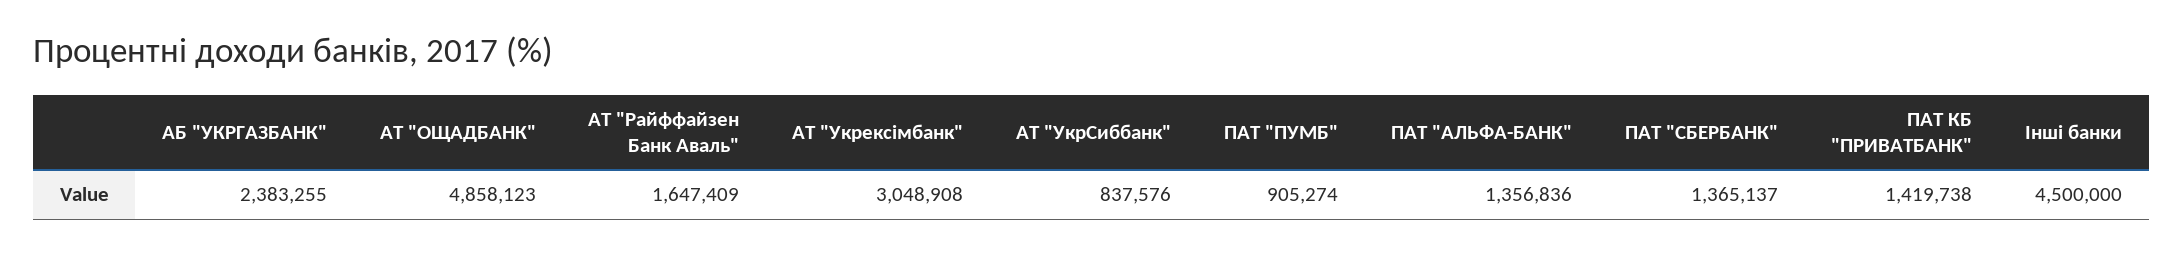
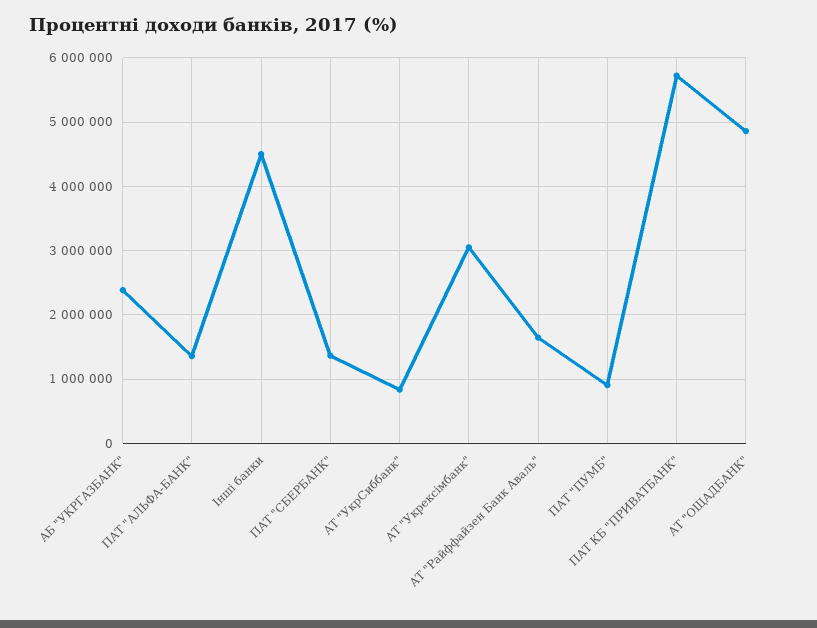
  {
    "АБ \"УКРГАЗБАНК\"": 2383255,
    "АТ \"ОЩАДБАНК\"": 4858123,
    "АТ \"Райффайзен Банк Аваль\"": 1647409,
    "АТ \"Укрексімбанк\"": 3048908,
    "АТ \"УкрСиббанк\"": 837576,
    "ПАT \"ПУМБ\"": 905274,
    "ПАТ \"АЛЬФА-БАНК\"": 1356836,
    "ПАТ \"СБЕРБАНК\"": 1365137,
-   "ПАТ КБ \"ПРИВАТБАНК\"": 1419738,
+   "ПАТ КБ \"ПРИВАТБАНК\"": 5700000,
    "Інші банки": 4500000
  }

